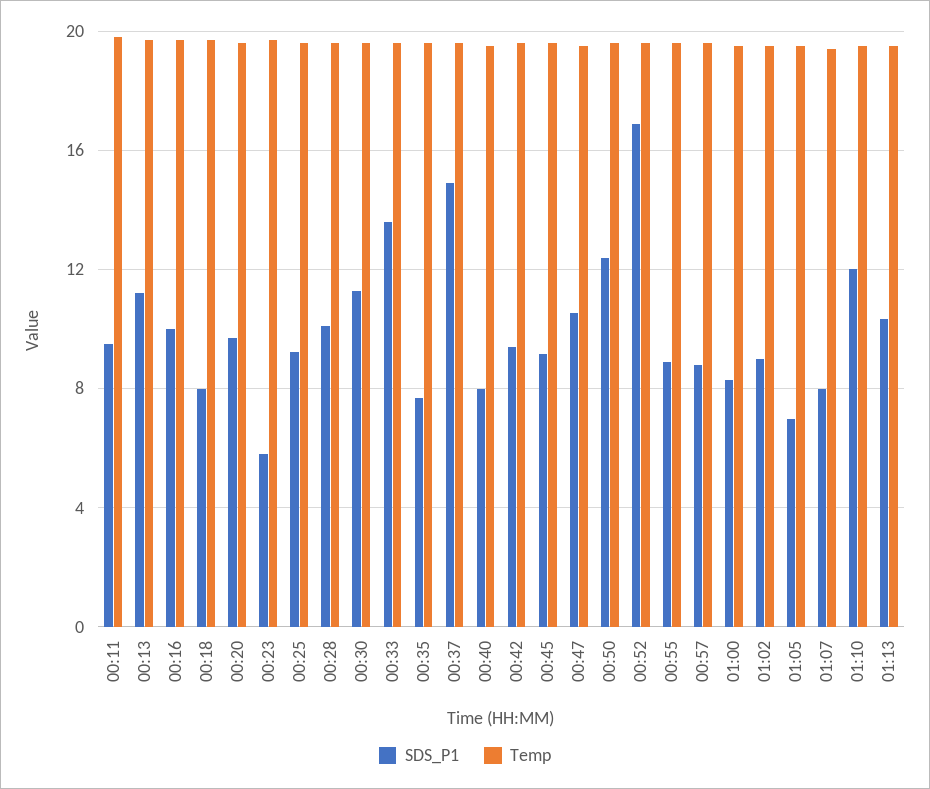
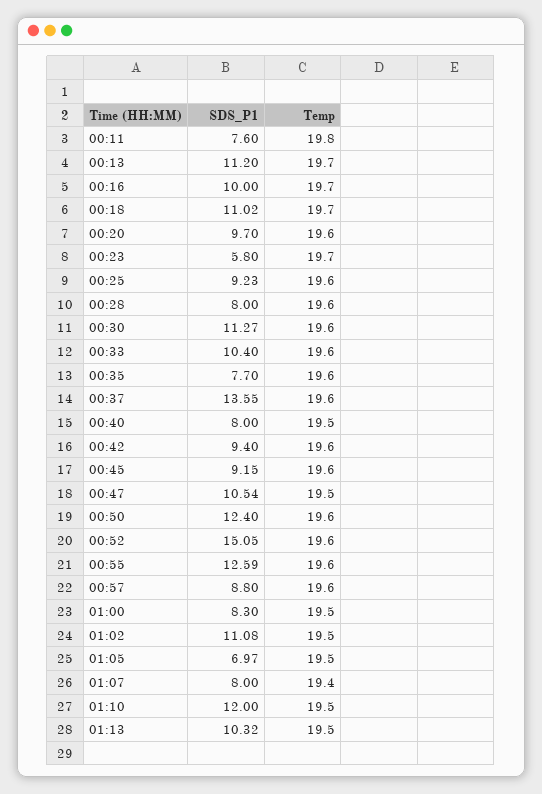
  {
    "SDS_P1": {
-     "00:11": 9.5,
+     "00:11": 7.6,
      "00:13": 11.2,
      "00:16": 10,
-     "00:18": 8,
+     "00:18": 11.02,
      "00:20": 9.7,
      "00:23": 5.8,
      "00:25": 9.23,
-     "00:28": 10,
+     "00:28": 8,
      "00:30": 11.27,
-     "00:33": 13.5,
+     "00:33": 10.4,
      "00:35": 7.7,
-     "00:37": 15,
+     "00:37": 13.55,
      "00:40": 8,
      "00:42": 9.4,
      "00:45": 9.15,
      "00:47": 10.54,
      "00:50": 12.4,
-     "00:52": 17,
+     "00:52": 15.05,
-     "00:55": 9,
+     "00:55": 12.59,
      "00:57": 8.8,
      "01:00": 8.3,
-     "01:02": 9,
+     "01:02": 11.08,
      "01:05": 6.97,
      "01:07": 8,
      "01:10": 12,
      "01:13": 10.32
    },
    "Temp": {
      "00:11": 19.8,
      "00:13": 19.7,
      "00:16": 19.7,
      "00:18": 19.7,
      "00:20": 19.6,
      "00:23": 19.7,
      "00:25": 19.6,
      "00:28": 19.6,
      "00:30": 19.6,
      "00:33": 19.6,
      "00:35": 19.6,
      "00:37": 19.6,
      "00:40": 19.5,
      "00:42": 19.6,
      "00:45": 19.6,
      "00:47": 19.5,
      "00:50": 19.6,
      "00:52": 19.6,
      "00:55": 19.6,
      "00:57": 19.6,
      "01:00": 19.5,
      "01:02": 19.5,
      "01:05": 19.5,
      "01:07": 19.4,
      "01:10": 19.5,
      "01:13": 19.5
    }
  }

